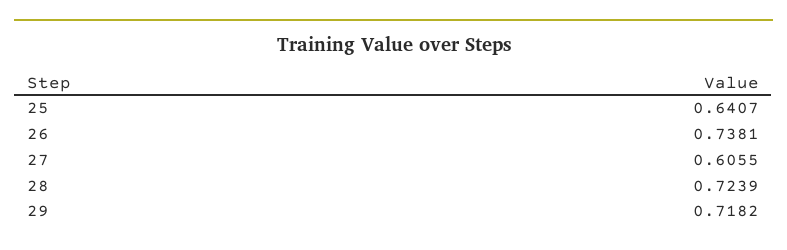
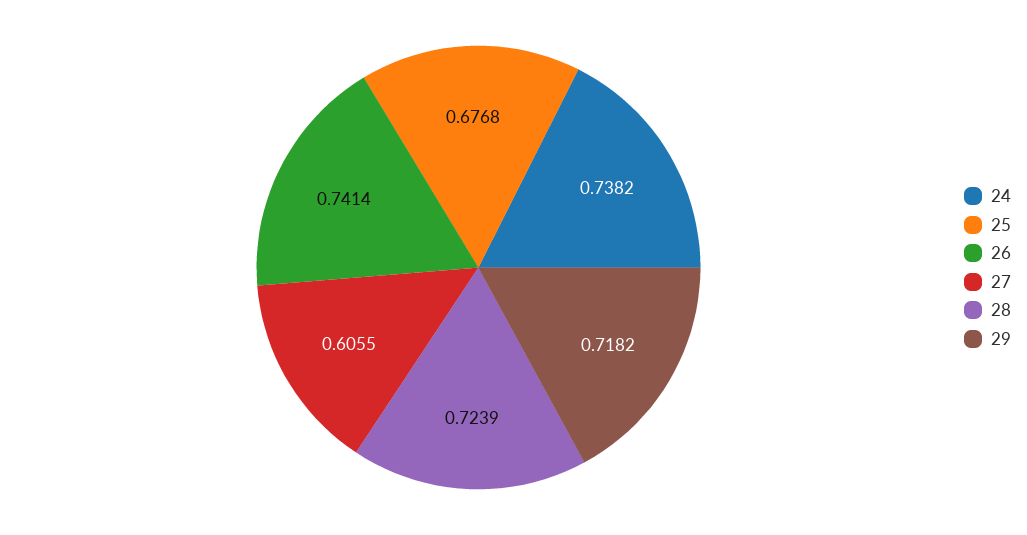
  {
-   "25": 0.6407,
+   "25": 0.6768,
-   "26": 0.7381,
+   "26": 0.7414,
    "27": 0.6055,
    "28": 0.7239,
-   "29": 0.7182
+   "29": 0.7182,
+   "24": 0.7382
  }

